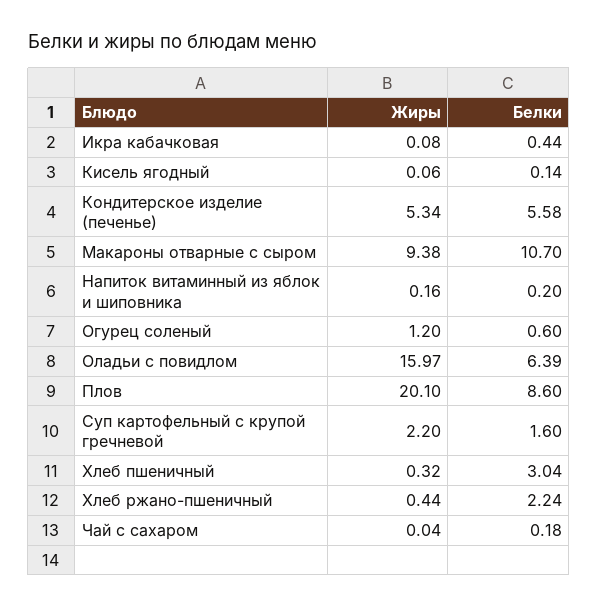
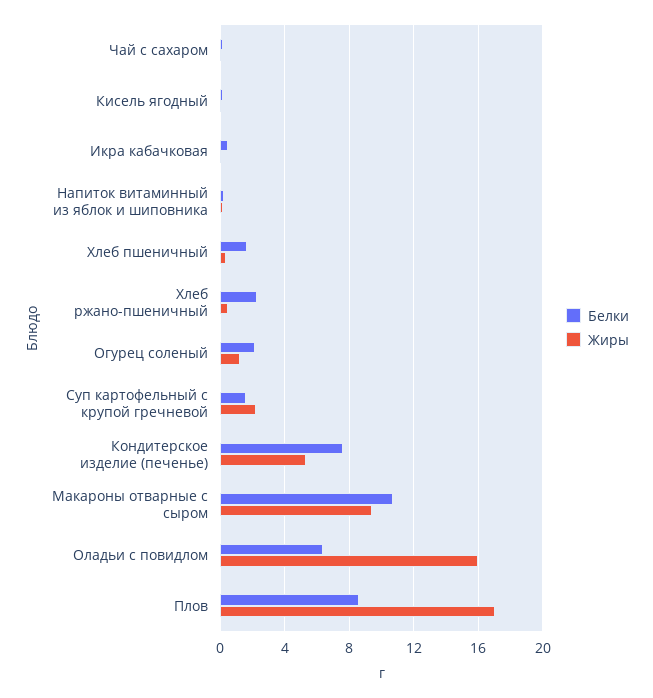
  {
    "Жиры": {
      "Икра кабачковая": 0.08,
      "Кисель ягодный": 0.06,
      "Кондитерское изделие (печенье)": 5.34,
      "Макароны отварные с сыром": 9.38,
      "Напиток витаминный из яблок и шиповника": 0.16,
      "Огурец соленый": 1.2,
      "Оладьи с повидлом": 15.97,
-     "Плов": 20.1,
+     "Плов": 17,
      "Суп картофельный с крупой гречневой": 2.2,
      "Хлеб пшеничный": 0.32,
      "Хлеб ржано-пшеничный": 0.44,
      "Чай с сахаром": 0.04
    },
    "Белки": {
      "Икра кабачковая": 0.44,
      "Кисель ягодный": 0.14,
-     "Кондитерское изделие (печенье)": 5.58,
+     "Кондитерское изделие (печенье)": 7.5,
      "Макароны отварные с сыром": 10.7,
      "Напиток витаминный из яблок и шиповника": 0.2,
-     "Огурец соленый": 0.6,
+     "Огурец соленый": 2,
      "Оладьи с повидлом": 6.39,
      "Плов": 8.6,
      "Суп картофельный с крупой гречневой": 1.6,
-     "Хлеб пшеничный": 3.04,
+     "Хлеб пшеничный": 1.5,
      "Хлеб ржано-пшеничный": 2.24,
      "Чай с сахаром": 0.18
    }
  }

